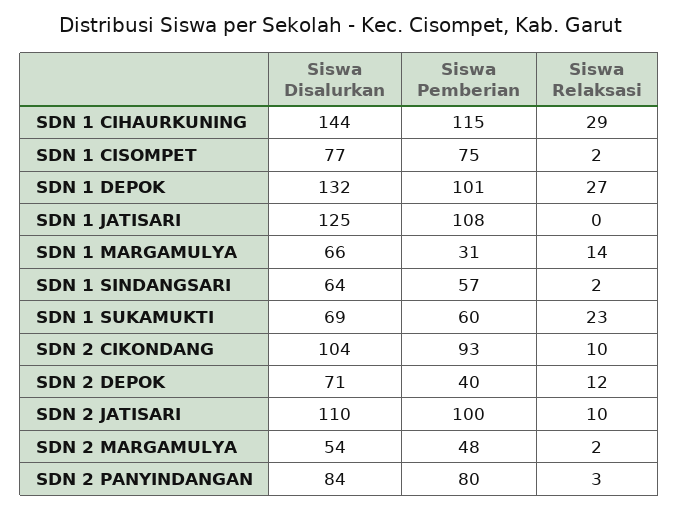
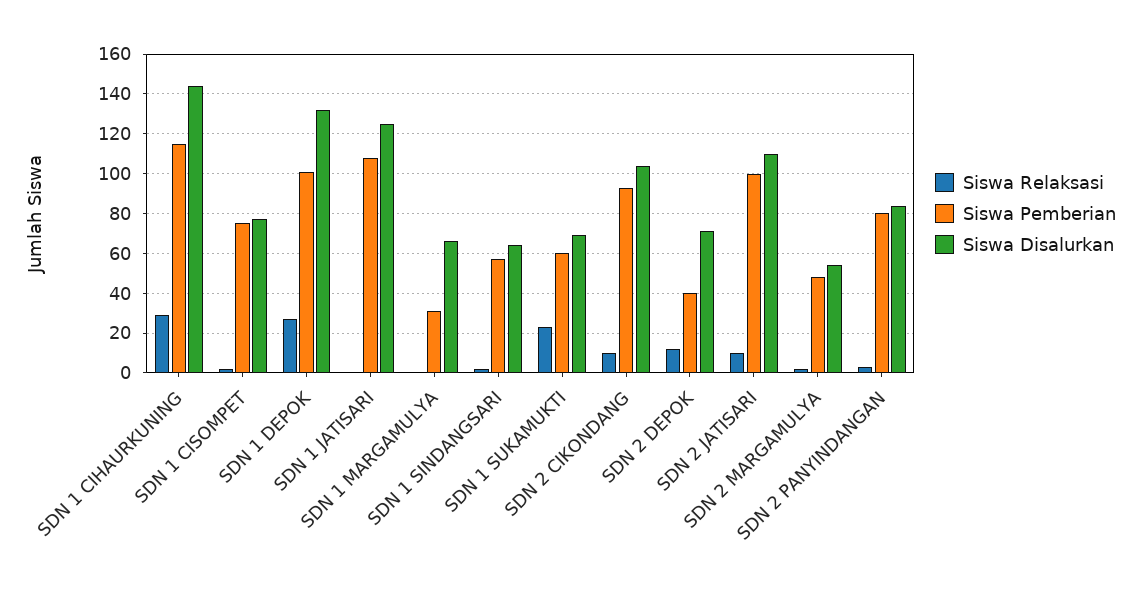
  {
    "Siswa Disalurkan": {
      "SDN 1 CIHAURKUNING": 144,
      "SDN 1 CISOMPET": 77,
      "SDN 1 DEPOK": 132,
      "SDN 1 JATISARI": 125,
      "SDN 1 MARGAMULYA": 66,
      "SDN 1 SINDANGSARI": 64,
      "SDN 1 SUKAMUKTI": 69,
      "SDN 2 CIKONDANG": 104,
      "SDN 2 DEPOK": 71,
      "SDN 2 JATISARI": 110,
      "SDN 2 MARGAMULYA": 54,
      "SDN 2 PANYINDANGAN": 84
    },
    "Siswa Pemberian": {
      "SDN 1 CIHAURKUNING": 115,
      "SDN 1 CISOMPET": 75,
      "SDN 1 DEPOK": 101,
      "SDN 1 JATISARI": 108,
      "SDN 1 MARGAMULYA": 31,
      "SDN 1 SINDANGSARI": 57,
      "SDN 1 SUKAMUKTI": 60,
      "SDN 2 CIKONDANG": 93,
      "SDN 2 DEPOK": 40,
      "SDN 2 JATISARI": 100,
      "SDN 2 MARGAMULYA": 48,
      "SDN 2 PANYINDANGAN": 80
    },
    "Siswa Relaksasi": {
      "SDN 1 CIHAURKUNING": 29,
      "SDN 1 CISOMPET": 2,
      "SDN 1 DEPOK": 27,
      "SDN 1 JATISARI": 0,
-     "SDN 1 MARGAMULYA": 14,
+     "SDN 1 MARGAMULYA": 0,
      "SDN 1 SINDANGSARI": 2,
      "SDN 1 SUKAMUKTI": 23,
      "SDN 2 CIKONDANG": 10,
      "SDN 2 DEPOK": 12,
      "SDN 2 JATISARI": 10,
      "SDN 2 MARGAMULYA": 2,
      "SDN 2 PANYINDANGAN": 3
    }
  }

